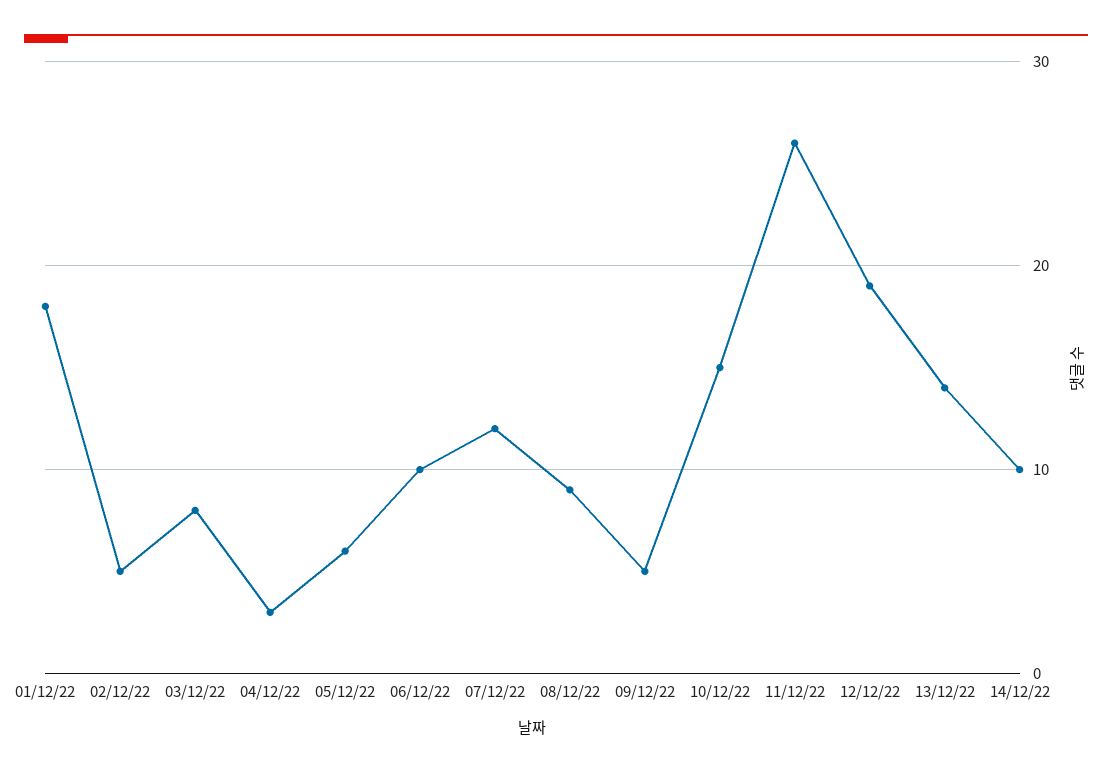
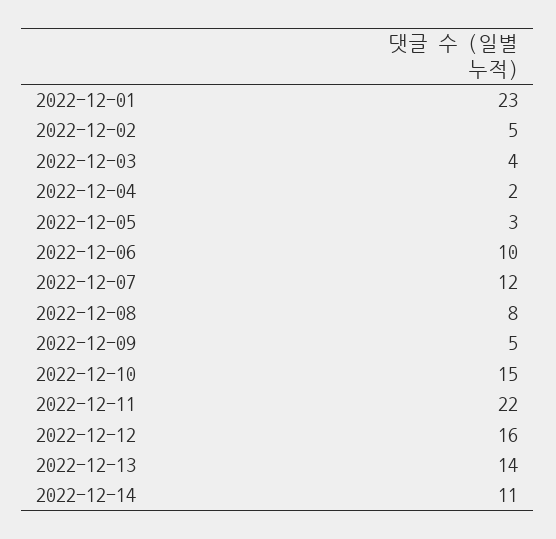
  {
-   "01/12/22": 18,
+   "01/12/22": 23,
    "02/12/22": 5,
-   "03/12/22": 8,
+   "03/12/22": 4,
-   "04/12/22": 3,
+   "04/12/22": 2,
-   "05/12/22": 6,
+   "05/12/22": 3,
    "06/12/22": 10,
    "07/12/22": 12,
-   "08/12/22": 9,
+   "08/12/22": 8,
    "09/12/22": 5,
    "10/12/22": 15,
-   "11/12/22": 26,
+   "11/12/22": 22,
-   "12/12/22": 19,
+   "12/12/22": 16,
    "13/12/22": 14,
-   "14/12/22": 10
+   "14/12/22": 11
  }

